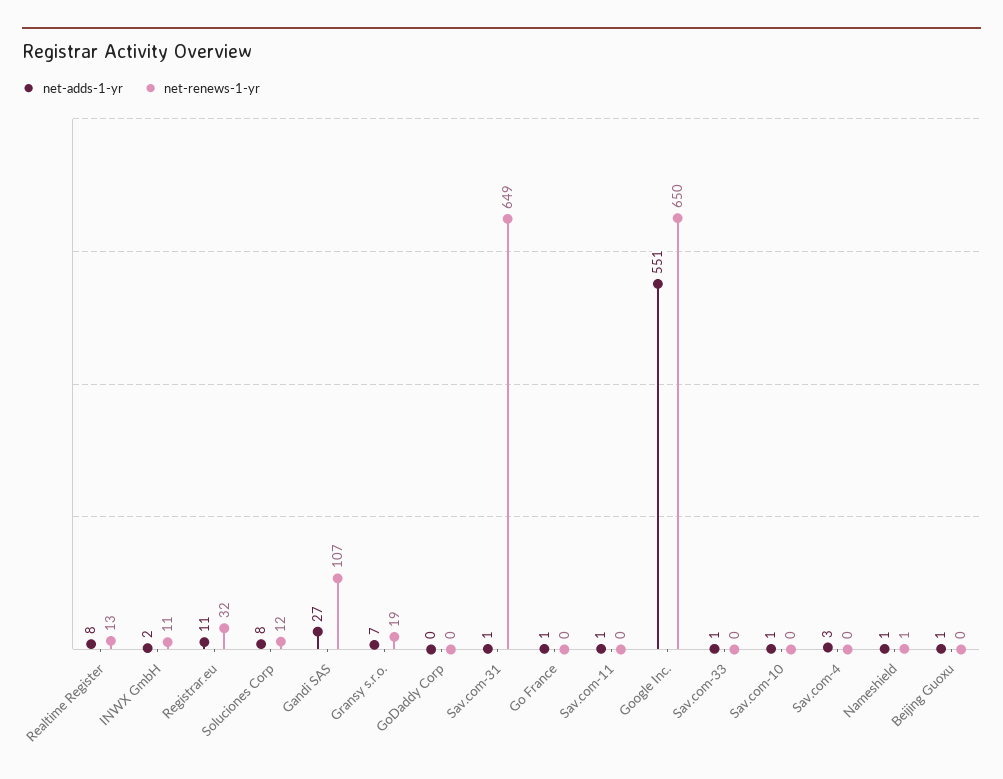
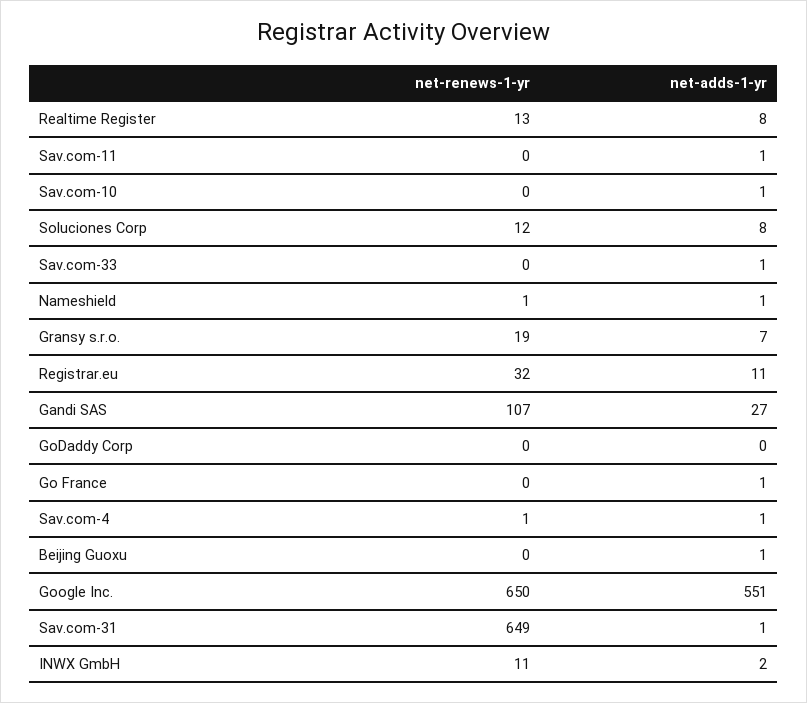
  {
    "net-adds-1-yr": {
      "Realtime Register": 8,
      "INWX GmbH": 2,
      "Registrar.eu": 11,
      "Soluciones Corp": 8,
      "Gandi SAS": 27,
      "Gransy s.r.o.": 7,
      "GoDaddy Corp": 0,
      "Sav.com-31": 1,
      "Go France": 1,
      "Sav.com-11": 1,
      "Google Inc.": 551,
      "Sav.com-33": 1,
      "Sav.com-10": 1,
-     "Sav.com-4": 3,
+     "Sav.com-4": 1,
      "Nameshield": 1,
      "Beijing Guoxu": 1
    },
    "net-renews-1-yr": {
      "Realtime Register": 13,
      "INWX GmbH": 11,
      "Registrar.eu": 32,
      "Soluciones Corp": 12,
      "Gandi SAS": 107,
      "Gransy s.r.o.": 19,
      "GoDaddy Corp": 0,
      "Sav.com-31": 649,
      "Go France": 0,
      "Sav.com-11": 0,
      "Google Inc.": 650,
      "Sav.com-33": 0,
      "Sav.com-10": 0,
-     "Sav.com-4": 0,
+     "Sav.com-4": 1,
      "Nameshield": 1,
      "Beijing Guoxu": 0
    }
  }

